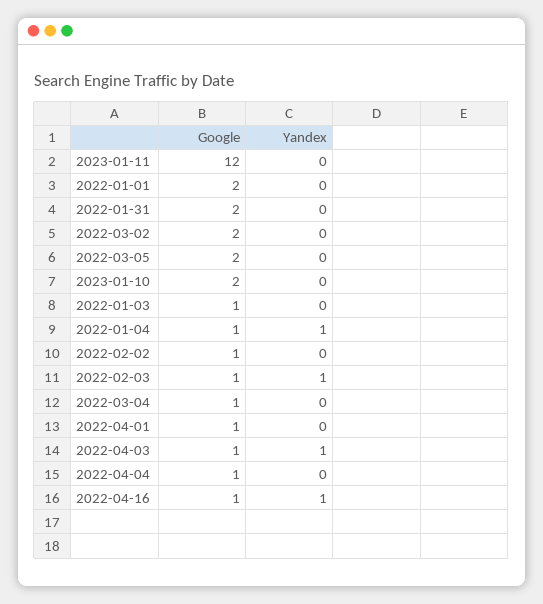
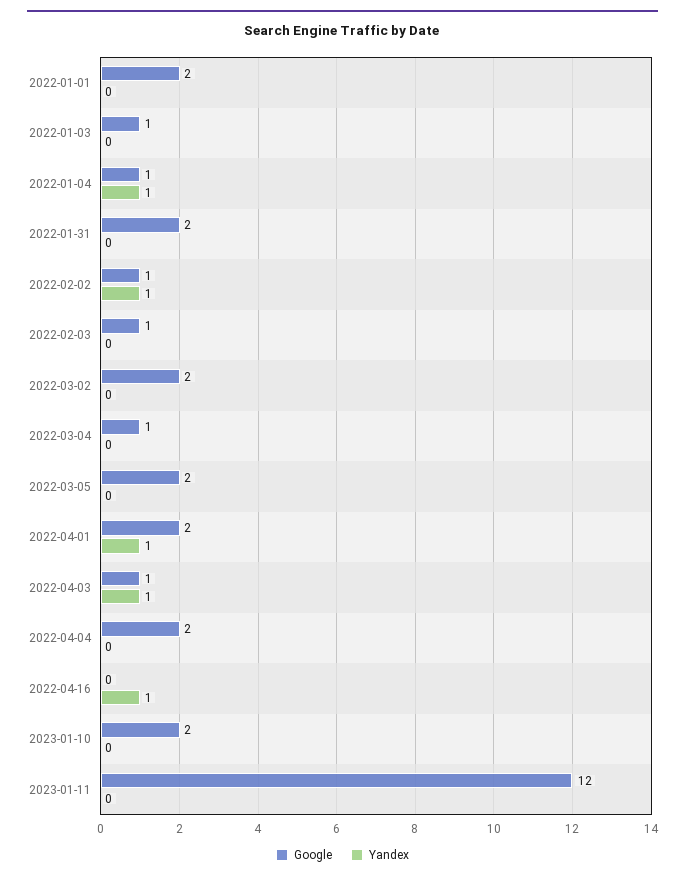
  {
    "Google": {
      "2023-01-11": 12,
      "2022-01-01": 2,
      "2022-01-31": 2,
      "2022-03-02": 2,
      "2022-03-05": 2,
      "2023-01-10": 2,
      "2022-01-03": 1,
      "2022-01-04": 1,
      "2022-02-02": 1,
      "2022-02-03": 1,
      "2022-03-04": 1,
-     "2022-04-01": 1,
+     "2022-04-01": 2,
      "2022-04-03": 1,
-     "2022-04-04": 1,
+     "2022-04-04": 2,
-     "2022-04-16": 1
+     "2022-04-16": 0
    },
    "Yandex": {
      "2023-01-11": 0,
      "2022-01-01": 0,
      "2022-01-31": 0,
      "2022-03-02": 0,
      "2022-03-05": 0,
      "2023-01-10": 0,
      "2022-01-03": 0,
      "2022-01-04": 1,
-     "2022-02-02": 0,
+     "2022-02-02": 1,
-     "2022-02-03": 1,
+     "2022-02-03": 0,
      "2022-03-04": 0,
-     "2022-04-01": 0,
+     "2022-04-01": 1,
      "2022-04-03": 1,
      "2022-04-04": 0,
      "2022-04-16": 1
    }
  }

